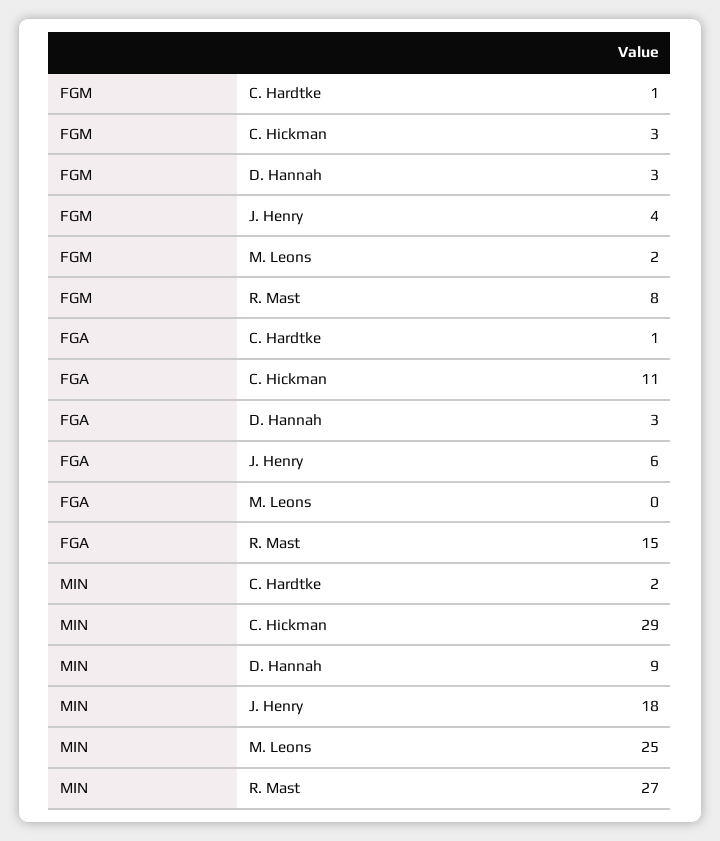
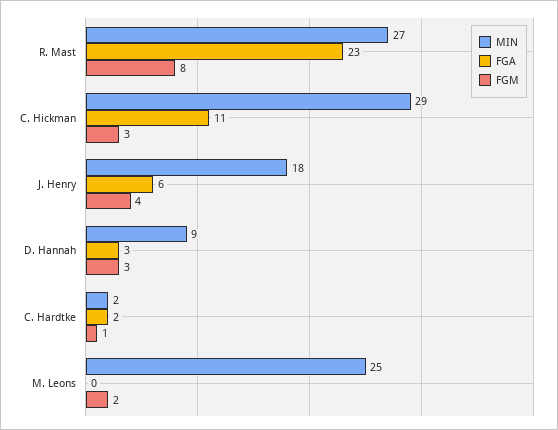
  {
    "FGM": {
      "C. Hardtke": 1,
      "C. Hickman": 3,
      "D. Hannah": 3,
      "J. Henry": 4,
      "M. Leons": 2,
      "R. Mast": 8
    },
    "FGA": {
-     "C. Hardtke": 1,
+     "C. Hardtke": 2,
      "C. Hickman": 11,
      "D. Hannah": 3,
      "J. Henry": 6,
      "M. Leons": 0,
-     "R. Mast": 15
+     "R. Mast": 23
    },
    "MIN": {
      "C. Hardtke": 2,
      "C. Hickman": 29,
      "D. Hannah": 9,
      "J. Henry": 18,
      "M. Leons": 25,
      "R. Mast": 27
    }
  }

